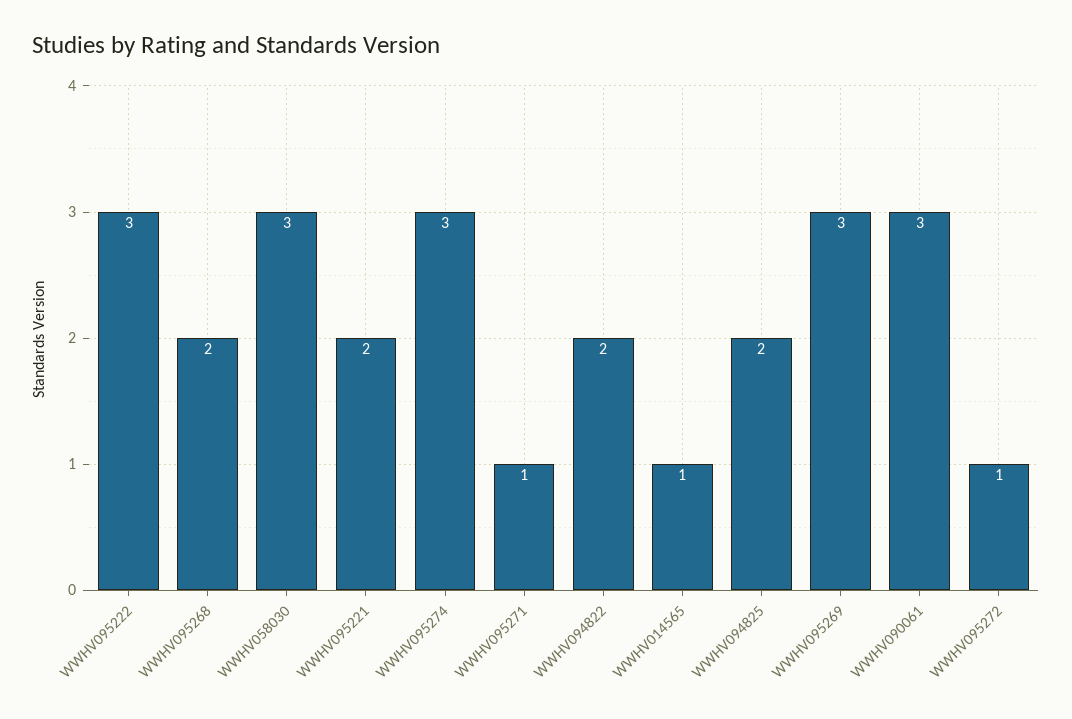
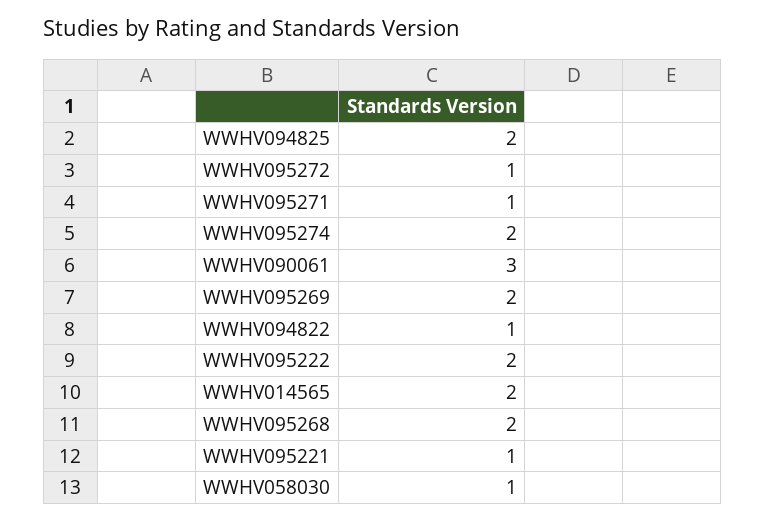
  {
-   "WWHV095222": 3,
+   "WWHV095222": 2,
    "WWHV095268": 2,
-   "WWHV058030": 3,
+   "WWHV058030": 1,
-   "WWHV095221": 2,
+   "WWHV095221": 1,
-   "WWHV095274": 3,
+   "WWHV095274": 2,
    "WWHV095271": 1,
-   "WWHV094822": 2,
+   "WWHV094822": 1,
-   "WWHV014565": 1,
+   "WWHV014565": 2,
    "WWHV094825": 2,
-   "WWHV095269": 3,
+   "WWHV095269": 2,
    "WWHV090061": 3,
    "WWHV095272": 1
  }

